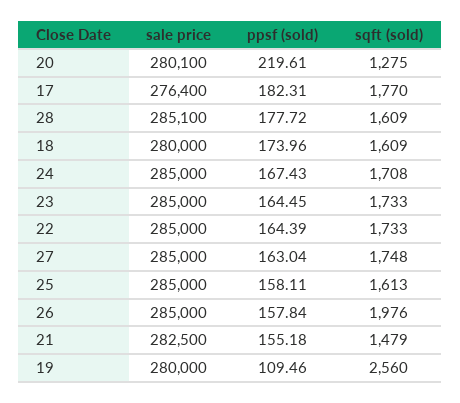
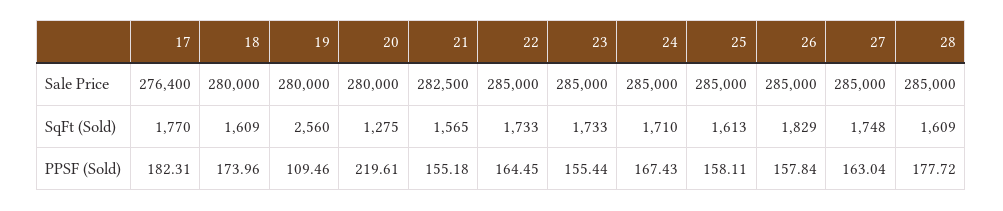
  {
    "sale price": {
-     "20": 280100,
+     "20": 280000,
      "17": 276400,
-     "28": 285100,
+     "28": 285000,
      "18": 280000,
      "24": 285000,
      "23": 285000,
      "22": 285000,
      "27": 285000,
      "25": 285000,
      "26": 285000,
      "21": 282500,
      "19": 280000
    },
    "ppsf (sold)": {
      "20": 219.61,
      "17": 182.31,
      "28": 177.72,
      "18": 173.96,
      "24": 167.43,
-     "23": 164.45,
+     "23": 155.44,
-     "22": 164.39,
+     "22": 164.45,
      "27": 163.04,
      "25": 158.11,
      "26": 157.84,
      "21": 155.18,
      "19": 109.46
    },
    "sqft (sold)": {
      "20": 1275,
      "17": 1770,
      "28": 1609,
      "18": 1609,
-     "24": 1708,
+     "24": 1710,
      "23": 1733,
      "22": 1733,
      "27": 1748,
      "25": 1613,
-     "26": 1976,
+     "26": 1829,
-     "21": 1479,
+     "21": 1565,
      "19": 2560
    }
  }

